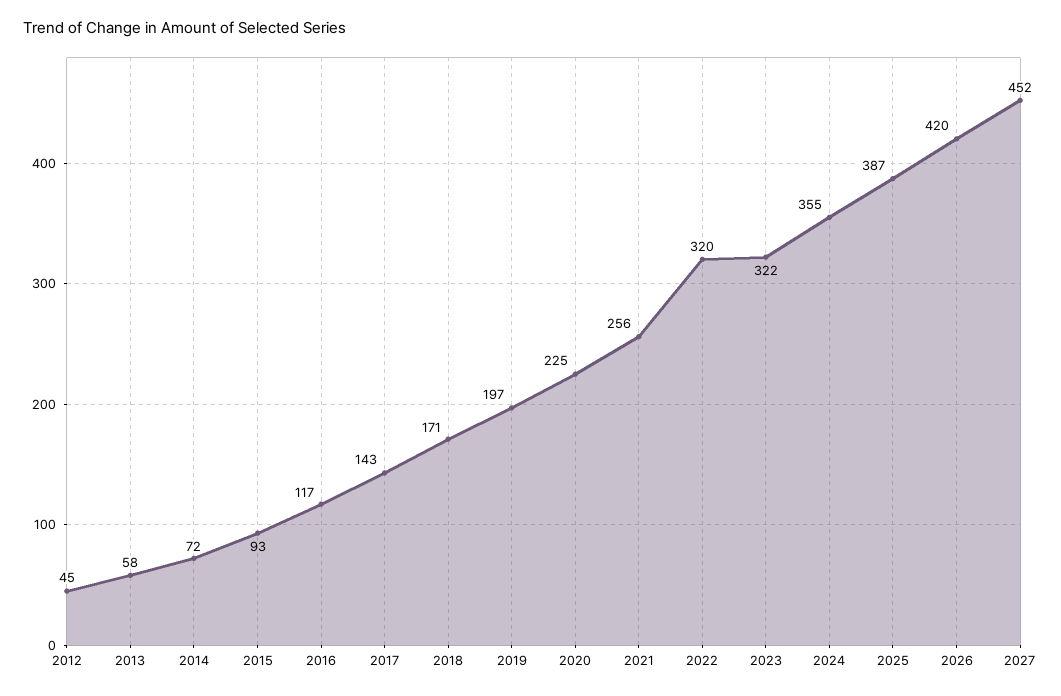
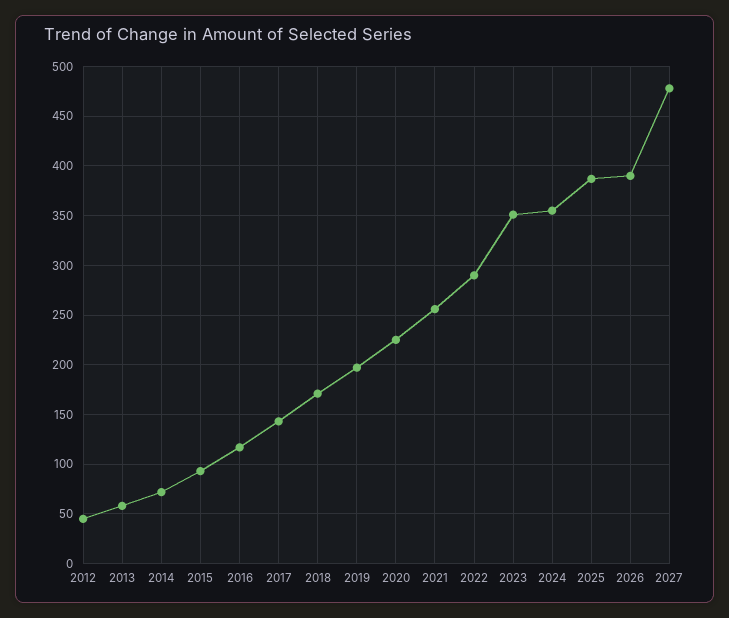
  {
    "2012": 45,
    "2013": 58,
    "2014": 72,
    "2015": 93,
    "2016": 117,
    "2017": 143,
    "2018": 171,
    "2019": 197,
    "2020": 225,
    "2021": 256,
-   "2022": 320,
+   "2022": 290,
-   "2023": 322,
+   "2023": 350,
    "2024": 355,
    "2025": 387,
-   "2026": 420,
+   "2026": 390,
-   "2027": 452
+   "2027": 480
  }

